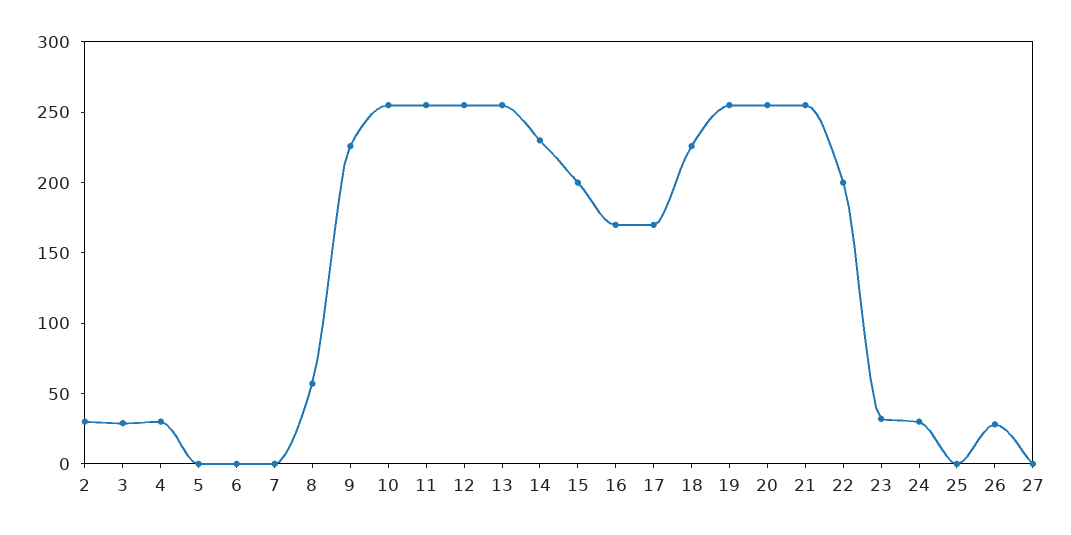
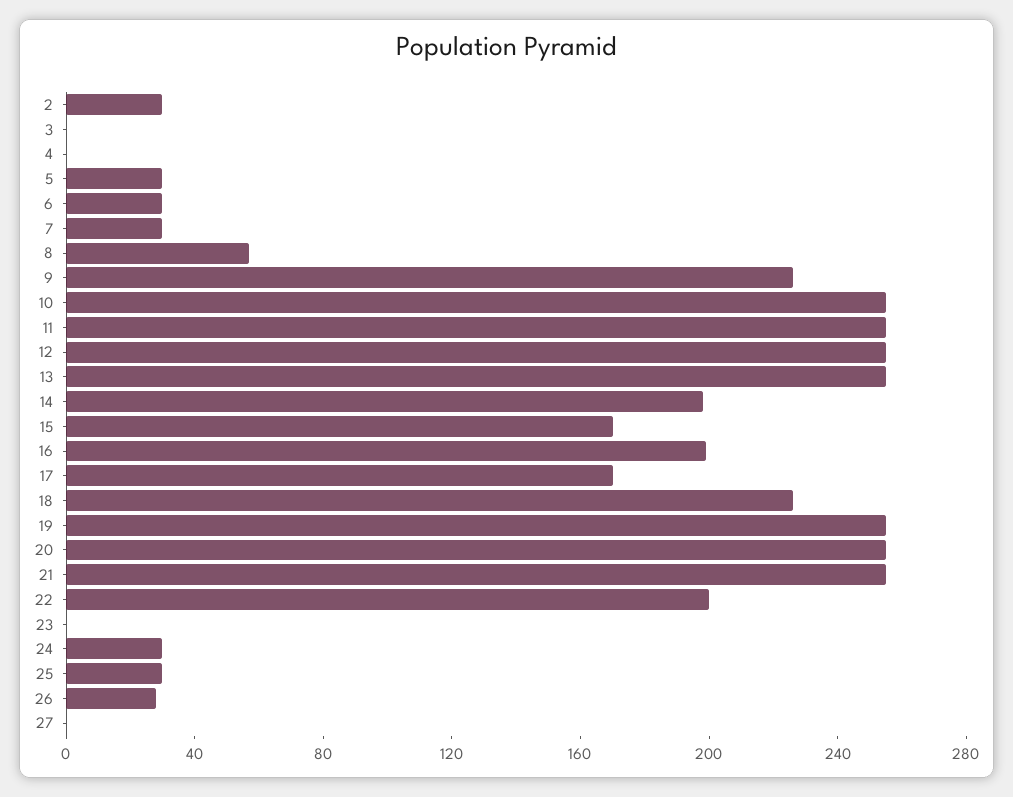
  {
    "2": 30,
-   "3": 30,
+   "3": 0,
-   "4": 30,
+   "4": 0,
-   "5": 0,
+   "5": 30,
-   "6": 0,
+   "6": 30,
-   "7": 0,
+   "7": 30,
    "8": 60,
    "9": 230,
    "10": 260,
    "11": 260,
    "12": 260,
    "13": 260,
-   "14": 230,
+   "14": 200,
-   "15": 200,
+   "15": 170,
-   "16": 170,
+   "16": 200,
    "17": 170,
    "18": 230,
    "19": 260,
    "20": 260,
    "21": 260,
    "22": 200,
-   "23": 30,
+   "23": 0,
    "24": 30,
-   "25": 0,
+   "25": 30,
    "26": 30,
    "27": 0
  }

